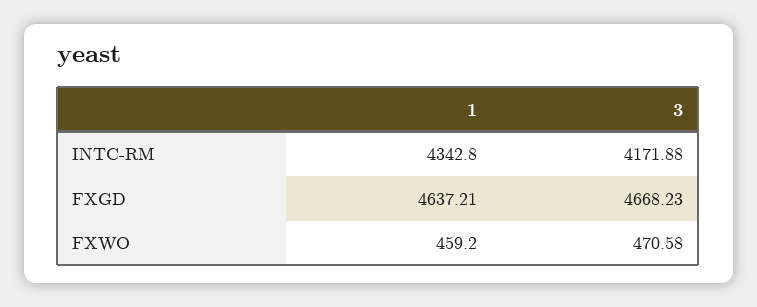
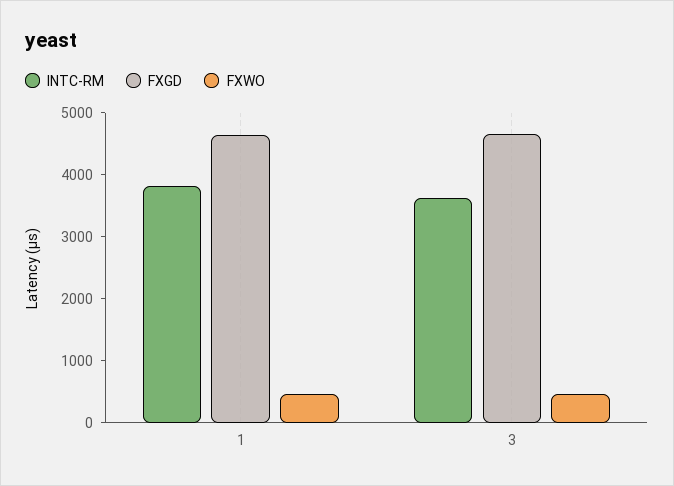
  {
    "INTC-RM": {
-     "1": 4342.8,
+     "1": 3800,
-     "3": 4171.88
+     "3": 3600
    },
    "FXGD": {
      "1": 4637.21,
      "3": 4668.23
    },
    "FXWO": {
      "1": 459.2,
      "3": 470.58
    }
  }

